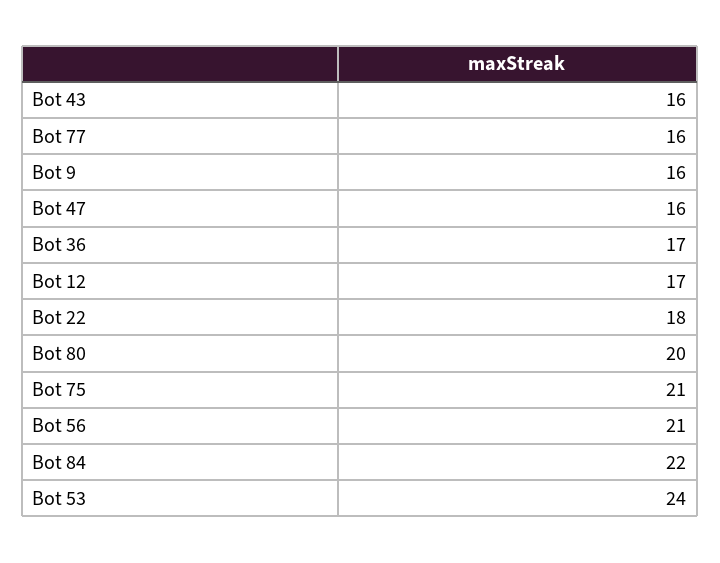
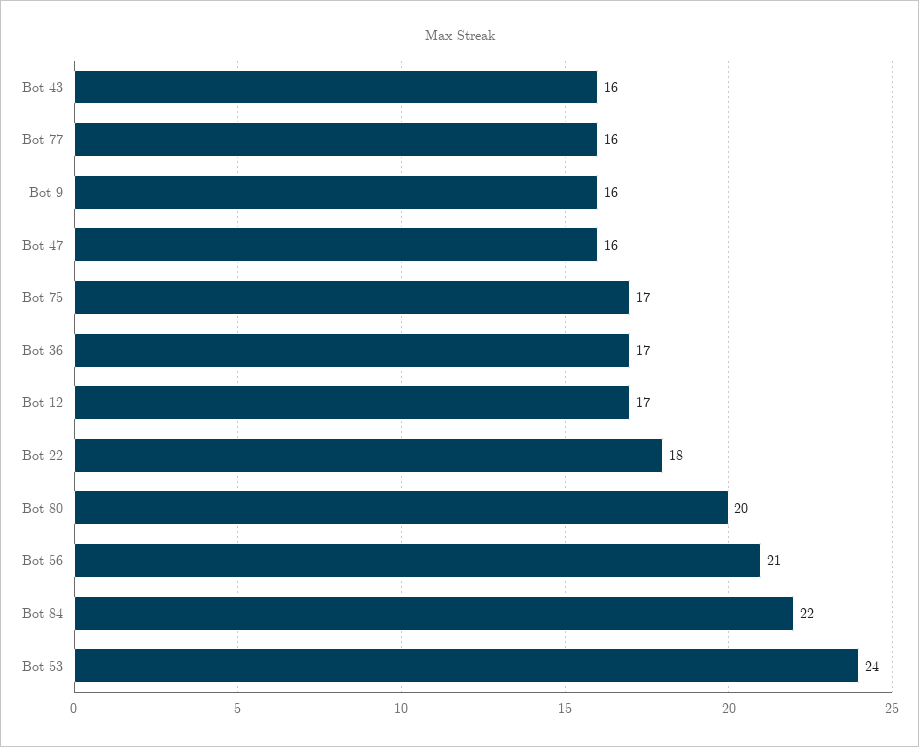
  {
    "Bot 43": 16,
    "Bot 77": 16,
    "Bot 9": 16,
    "Bot 47": 16,
    "Bot 36": 17,
    "Bot 12": 17,
    "Bot 22": 18,
    "Bot 80": 20,
-   "Bot 75": 21,
+   "Bot 75": 17,
    "Bot 56": 21,
    "Bot 84": 22,
    "Bot 53": 24
  }

